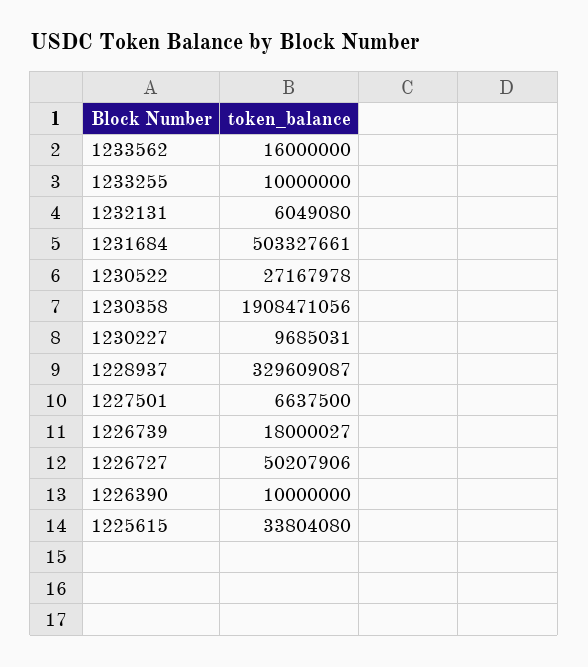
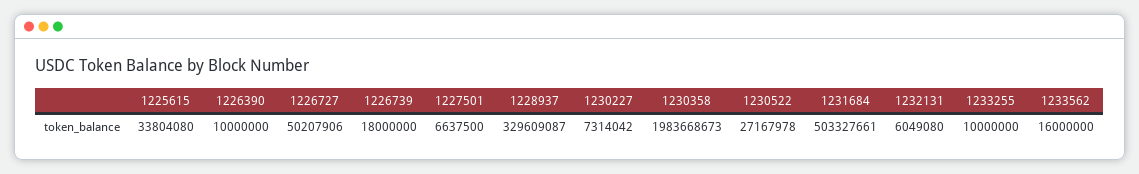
  {
    "1233562": 16000000,
    "1233255": 10000000,
    "1232131": 6049080,
    "1231684": 503327661,
    "1230522": 27167978,
-   "1230358": 1908471056,
+   "1230358": 1983668673,
-   "1230227": 9685031,
+   "1230227": 7314042,
    "1228937": 329609087,
    "1227501": 6637500,
-   "1226739": 18000027,
+   "1226739": 18000000,
    "1226727": 50207906,
    "1226390": 10000000,
    "1225615": 33804080
  }

